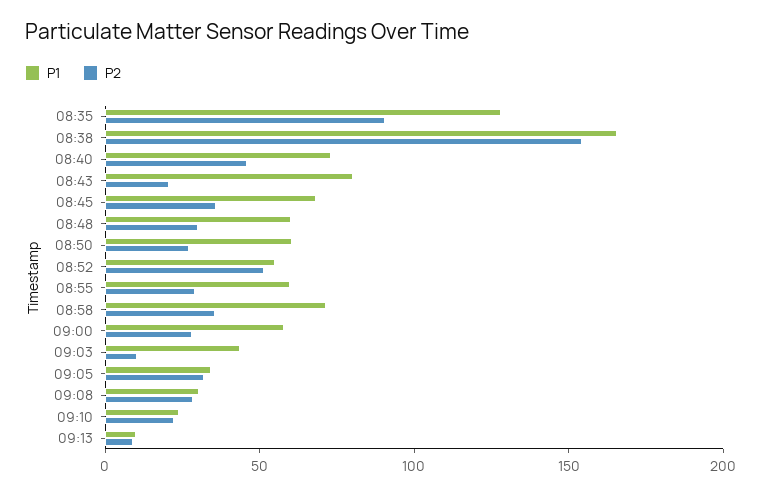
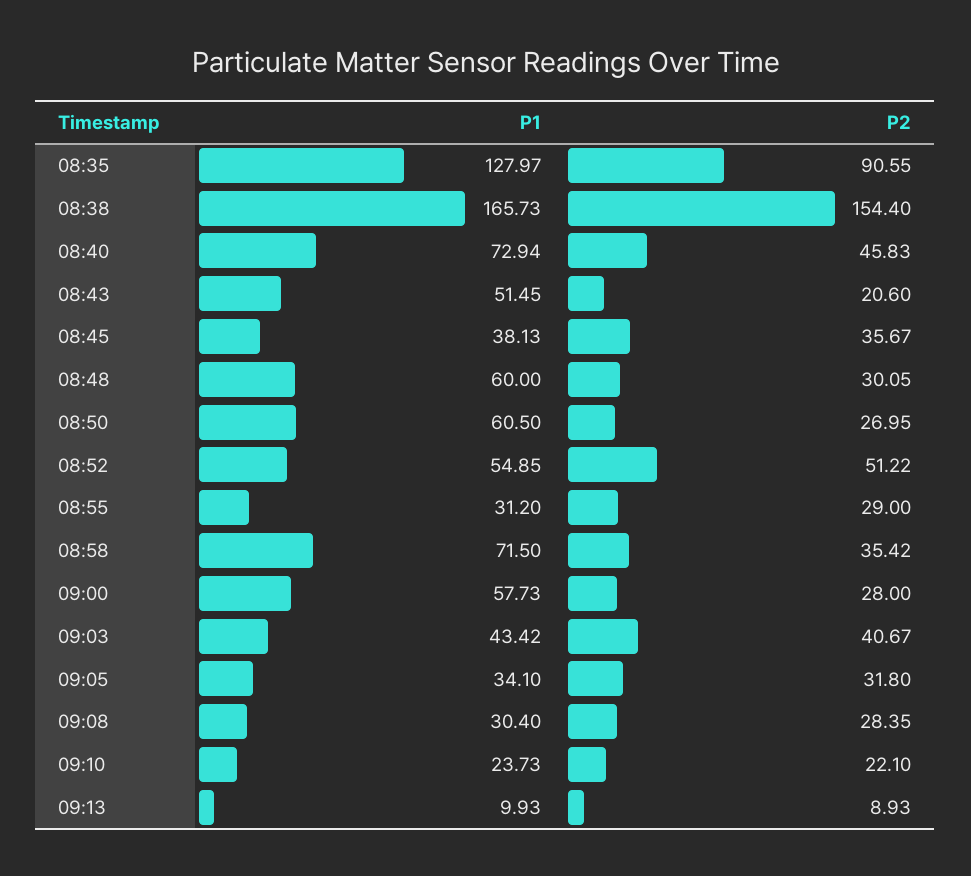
  {
    "P1": {
      "08:35": 127.97,
      "08:38": 165.73,
      "08:40": 72.94,
-     "08:43": 80,
+     "08:43": 51.45,
-     "08:45": 70,
+     "08:45": 38.13,
      "08:48": 60,
      "08:50": 60.5,
      "08:52": 54.85,
-     "08:55": 60,
+     "08:55": 31.2,
      "08:58": 71.5,
      "09:00": 57.73,
      "09:03": 43.42,
      "09:05": 34.1,
      "09:08": 30.4,
      "09:10": 23.73,
      "09:13": 9.93
    },
    "P2": {
      "08:35": 90.55,
      "08:38": 154.4,
      "08:40": 45.83,
      "08:43": 20.6,
      "08:45": 35.67,
      "08:48": 30.05,
      "08:50": 26.95,
      "08:52": 51.22,
      "08:55": 29,
      "08:58": 35.42,
      "09:00": 28,
-     "09:03": 10,
+     "09:03": 40.67,
      "09:05": 31.8,
      "09:08": 28.35,
      "09:10": 22.1,
      "09:13": 8.93
    }
  }

